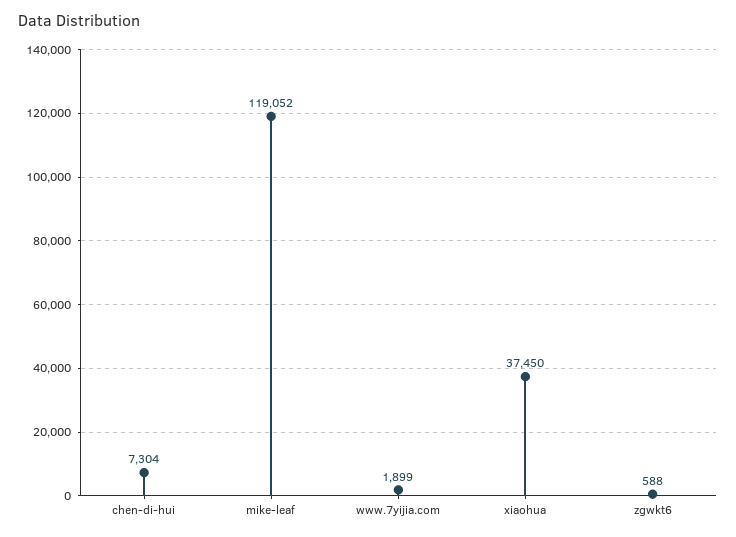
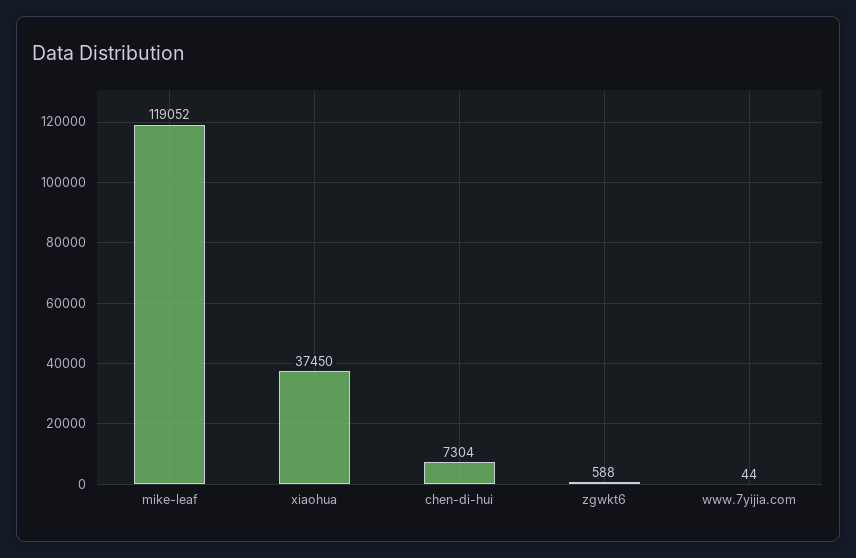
  {
    "chen-di-hui": 7304,
    "mike-leaf": 119052,
-   "www.7yijia.com": 1899,
+   "www.7yijia.com": 44,
    "xiaohua": 37450,
    "zgwkt6": 588
  }

